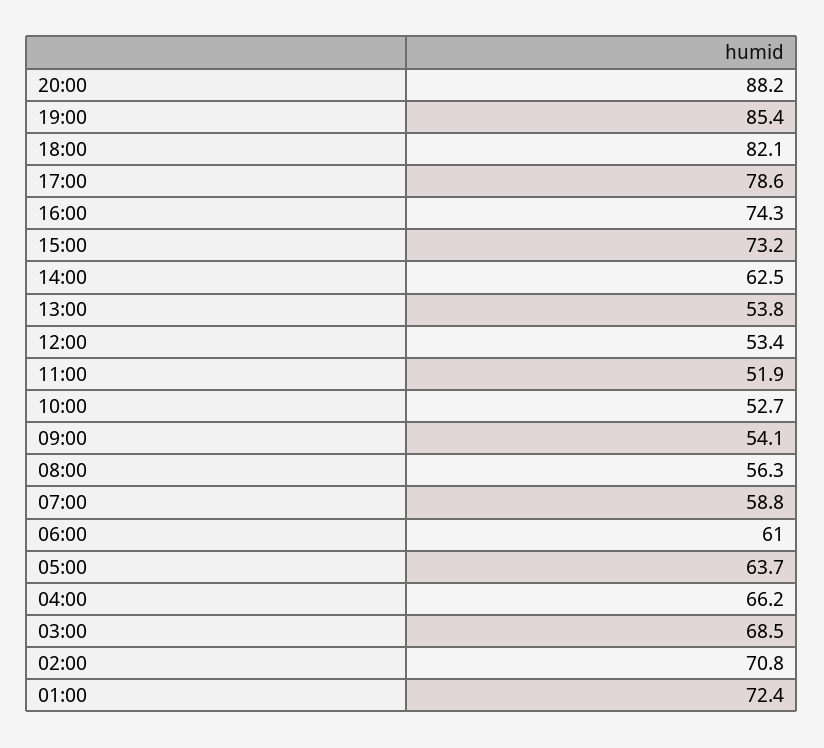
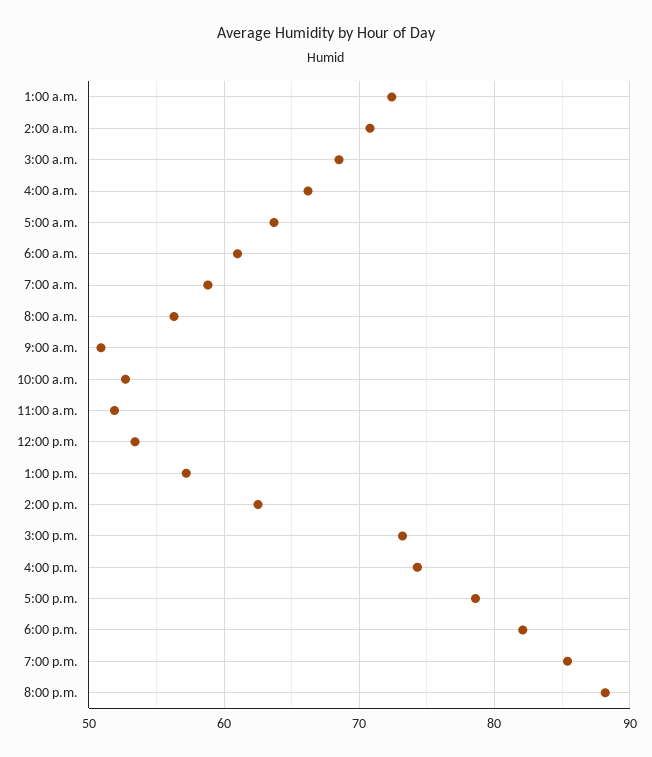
  {
    "20:00": 88.2,
    "19:00": 85.4,
    "18:00": 82.1,
    "17:00": 78.6,
    "16:00": 74.3,
    "15:00": 73.2,
    "14:00": 62.5,
-   "13:00": 53.8,
+   "13:00": 57,
    "12:00": 53.4,
    "11:00": 51.9,
    "10:00": 52.7,
-   "09:00": 54.1,
+   "09:00": 51,
    "08:00": 56.3,
    "07:00": 58.8,
    "06:00": 61,
    "05:00": 63.7,
    "04:00": 66.2,
    "03:00": 68.5,
    "02:00": 70.8,
    "01:00": 72.4
  }

